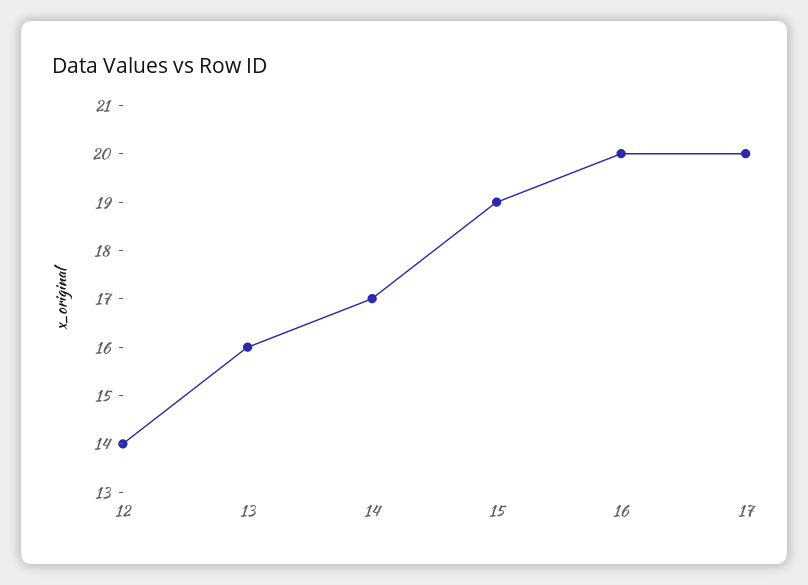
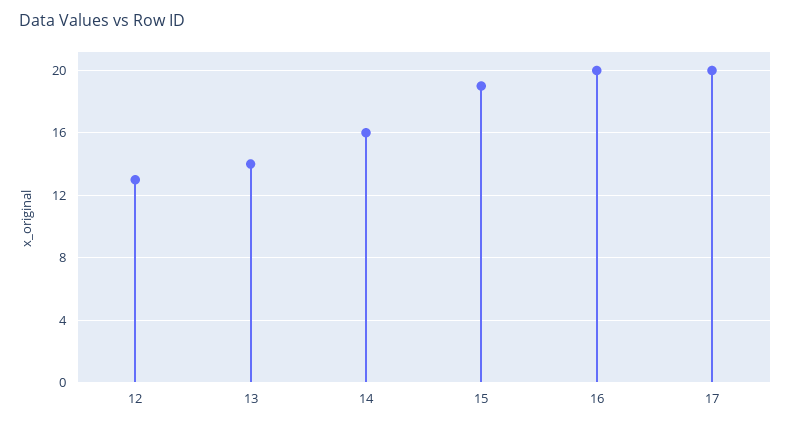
  {
-   "12": 14,
+   "12": 13,
-   "13": 16,
+   "13": 14,
-   "14": 17,
+   "14": 16,
    "15": 19,
    "16": 20,
    "17": 20
  }

